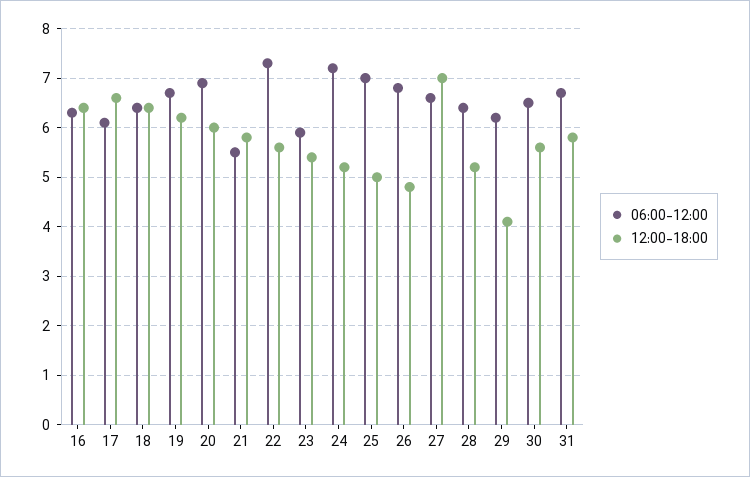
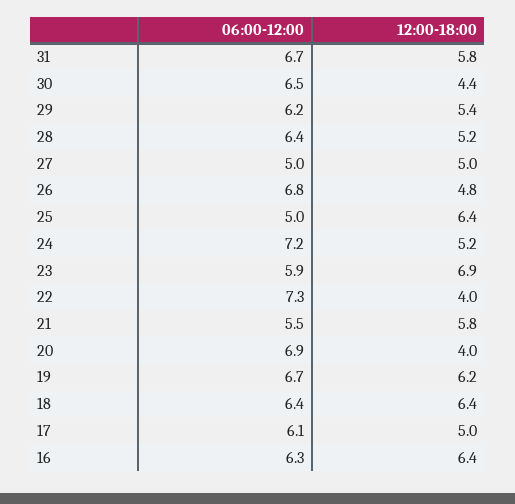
  {
    "06:00-12:00": {
      "16": 6.3,
      "17": 6.1,
      "18": 6.4,
      "19": 6.7,
      "20": 6.9,
      "21": 5.5,
      "22": 7.3,
      "23": 5.9,
      "24": 7.2,
-     "25": 7,
+     "25": 5,
      "26": 6.8,
-     "27": 6.5,
+     "27": 5,
      "28": 6.4,
      "29": 6.2,
      "30": 6.5,
      "31": 6.7
    },
    "12:00-18:00": {
      "16": 6.4,
-     "17": 6.5,
+     "17": 5,
      "18": 6.4,
      "19": 6.2,
-     "20": 6,
+     "20": 4,
      "21": 5.8,
-     "22": 5.5,
+     "22": 4,
-     "23": 5.5,
+     "23": 6.9,
      "24": 5.2,
-     "25": 5,
+     "25": 6.4,
      "26": 4.8,
-     "27": 7,
+     "27": 5,
      "28": 5.2,
-     "29": 4,
+     "29": 5.4,
-     "30": 5.5,
+     "30": 4.4,
      "31": 5.8
    }
  }

